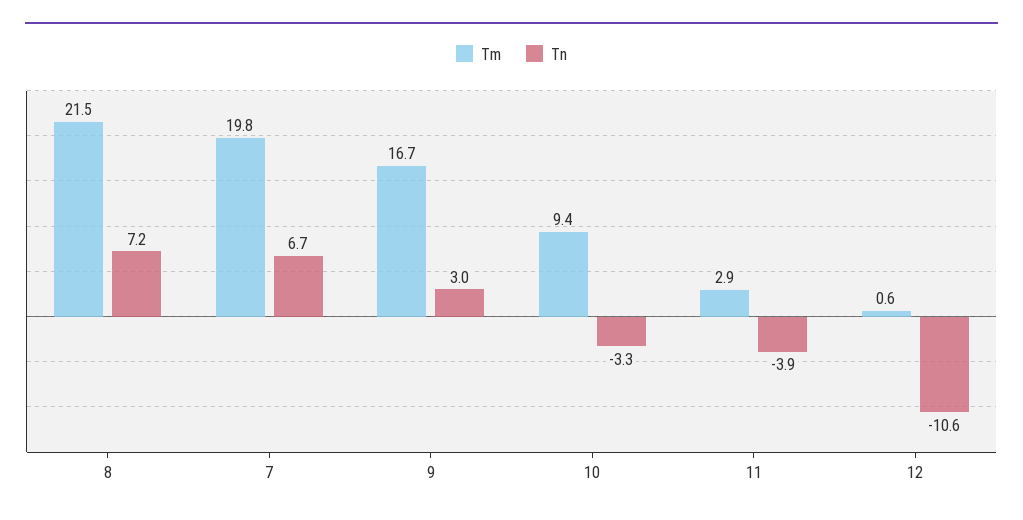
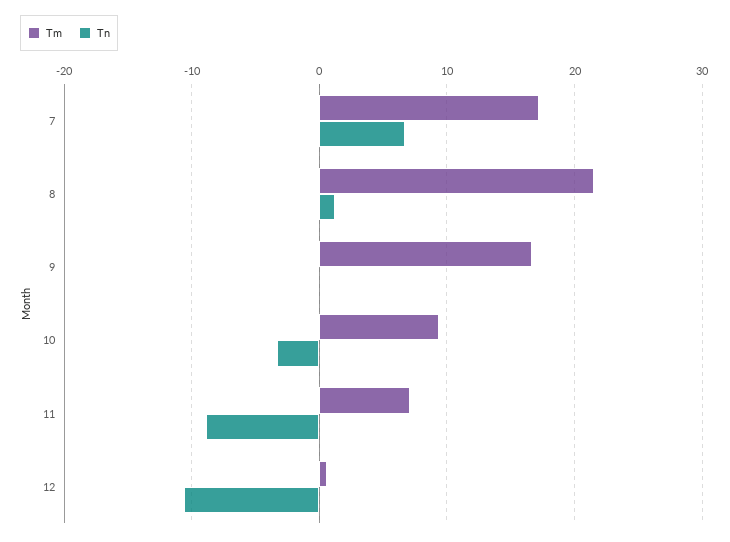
  {
    "Tm": {
      "8": 21.5,
-     "7": 19.8,
+     "7": 17,
      "9": 16.7,
      "10": 9.4,
-     "11": 2.9,
+     "11": 7,
      "12": 0.6
    },
    "Tn": {
-     "8": 7.2,
+     "8": 1,
      "7": 6.7,
-     "9": 3,
+     "9": 0,
      "10": -3.3,
-     "11": -3.9,
+     "11": -9,
      "12": -10.6
    }
  }

